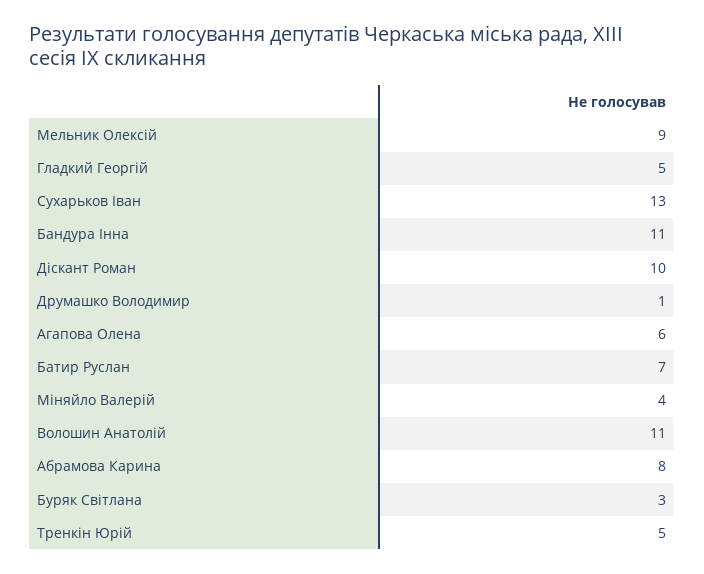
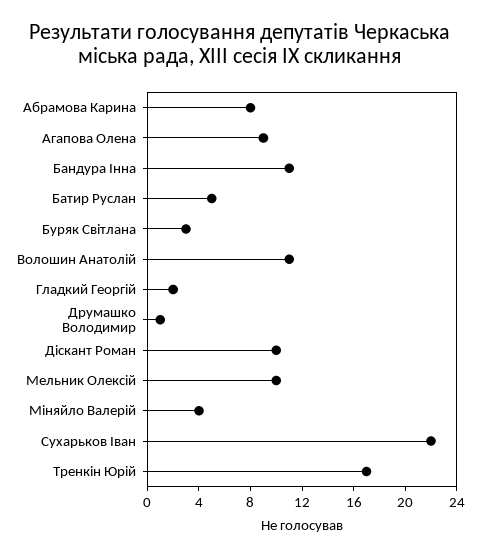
  {
-   "Мельник Олексій": 9,
+   "Мельник Олексій": 10,
-   "Гладкий Георгій": 5,
+   "Гладкий Георгій": 2,
-   "Сухарьков Іван": 13,
+   "Сухарьков Іван": 22,
    "Бандура Інна": 11,
    "Діскант Роман": 10,
    "Друмашко Володимир": 1,
-   "Агапова Олена": 6,
+   "Агапова Олена": 9,
-   "Батир Руслан": 7,
+   "Батир Руслан": 5,
    "Міняйло Валерій": 4,
    "Волошин Анатолій": 11,
    "Абрамова Карина": 8,
    "Буряк Світлана": 3,
-   "Тренкін Юрій": 5
+   "Тренкін Юрій": 17
  }

